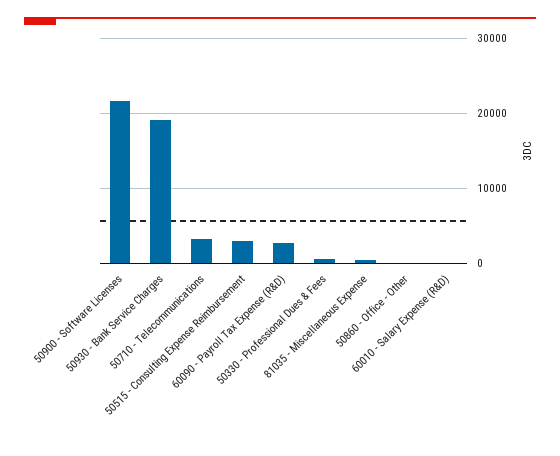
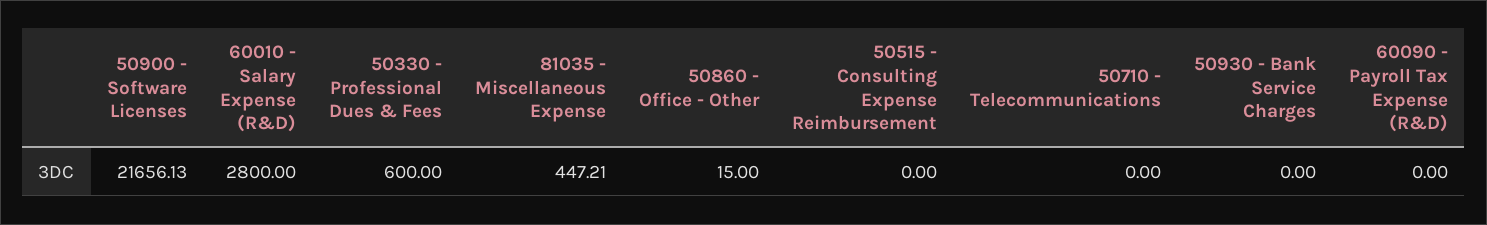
  {
    "50900 - Software Licenses": 21656.13,
-   "50930 - Bank Service Charges": 19000,
+   "50930 - Bank Service Charges": 0,
-   "50710 - Telecommunications": 3000,
+   "50710 - Telecommunications": 0,
-   "50515 - Consulting Expense Reimbursement": 3000,
+   "50515 - Consulting Expense Reimbursement": 0,
-   "60090 - Payroll Tax Expense (R&D)": 3000,
+   "60090 - Payroll Tax Expense (R&D)": 0,
    "50330 - Professional Dues & Fees": 600,
    "81035 - Miscellaneous Expense": 447.21,
    "50860 - Office - Other": 15,
-   "60010 - Salary Expense (R&D)": 0
+   "60010 - Salary Expense (R&D)": 2800
  }

